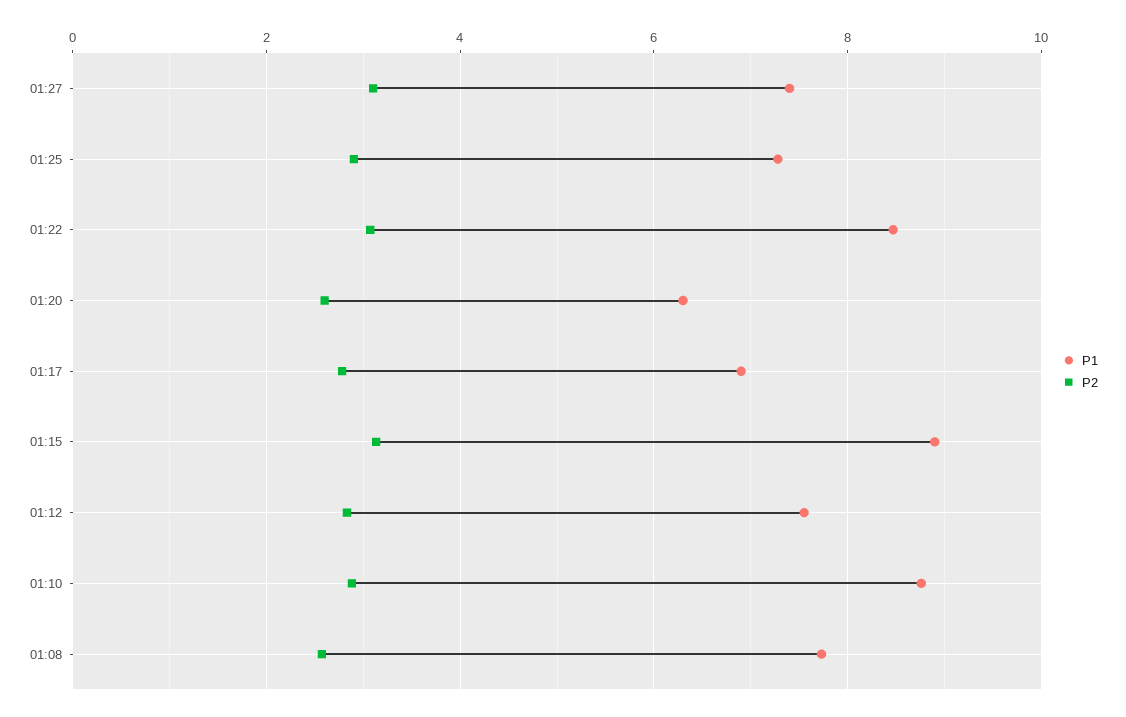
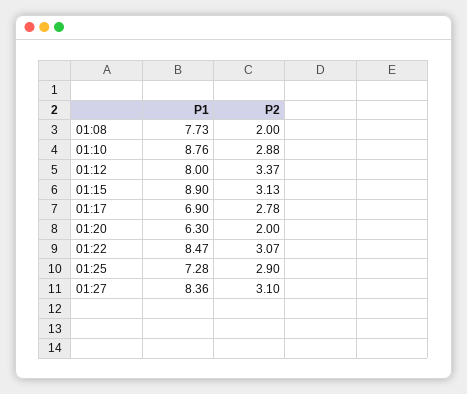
  {
    "P1": {
-     "01:27": 7.4,
+     "01:27": 8.36,
      "01:25": 7.28,
      "01:22": 8.47,
      "01:20": 6.3,
      "01:17": 6.9,
      "01:15": 8.9,
-     "01:12": 7.6,
+     "01:12": 8,
      "01:10": 8.76,
      "01:08": 7.73
    },
    "P2": {
      "01:27": 3.1,
      "01:25": 2.9,
      "01:22": 3.07,
-     "01:20": 2.6,
+     "01:20": 2,
      "01:17": 2.78,
      "01:15": 3.13,
-     "01:12": 2.8,
+     "01:12": 3.37,
      "01:10": 2.88,
-     "01:08": 2.6
+     "01:08": 2
    }
  }

